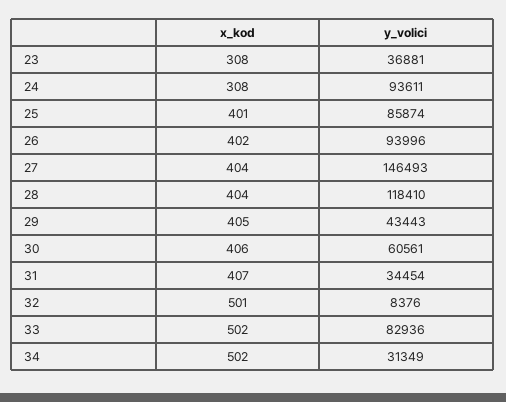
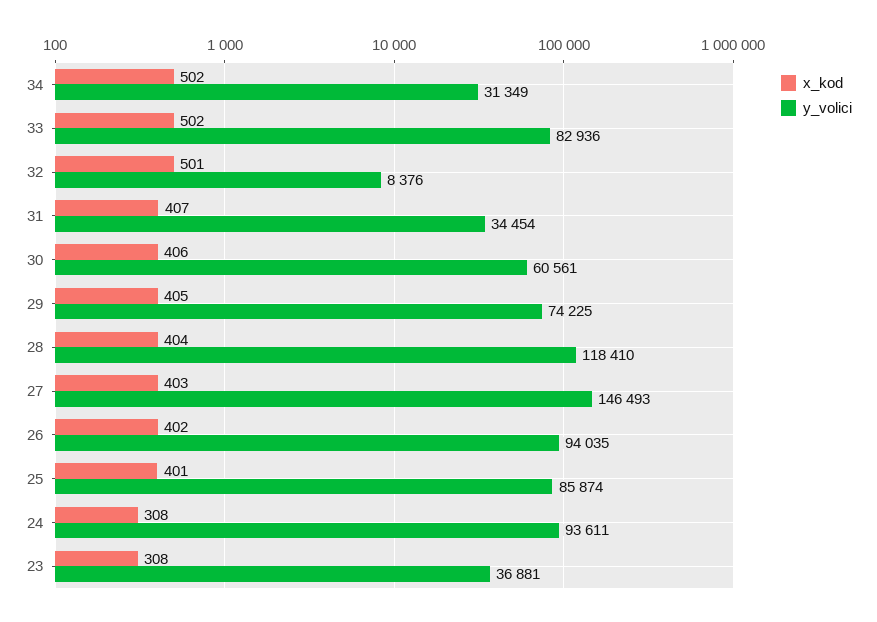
  {
    "x_kod": {
      "23": 308,
      "24": 308,
      "25": 401,
      "26": 402,
-     "27": 404,
+     "27": 403,
      "28": 404,
      "29": 405,
      "30": 406,
      "31": 407,
      "32": 501,
      "33": 502,
      "34": 502
    },
    "y_volici": {
      "23": 36881,
      "24": 93611,
      "25": 85874,
-     "26": 93996,
+     "26": 94035,
      "27": 146493,
      "28": 118410,
-     "29": 43443,
+     "29": 74225,
      "30": 60561,
      "31": 34454,
      "32": 8376,
      "33": 82936,
      "34": 31349
    }
  }

